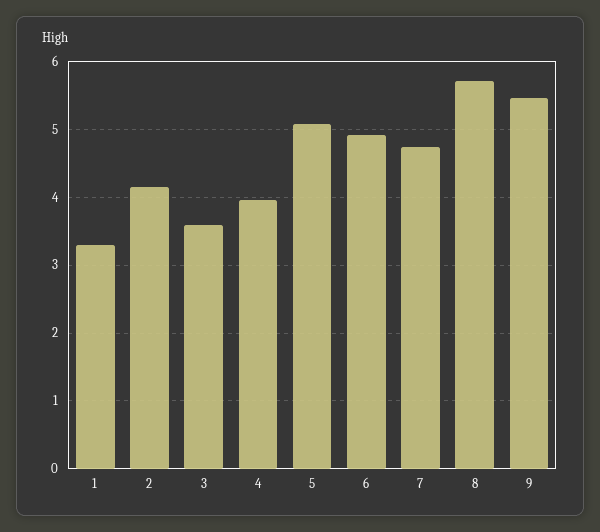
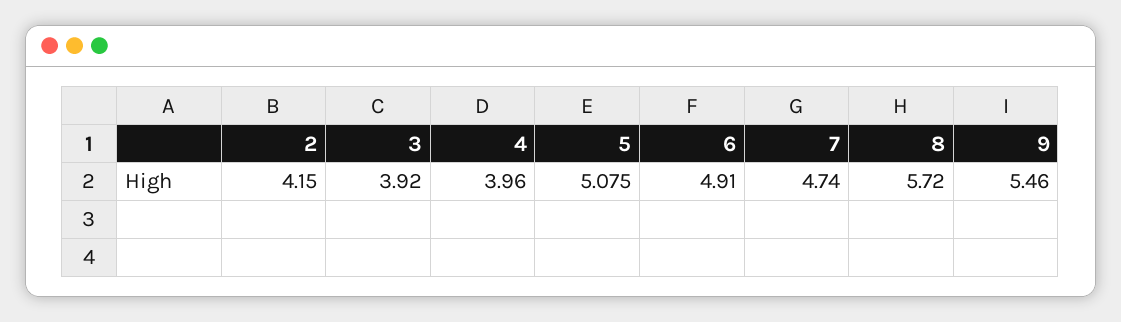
  {
-   "1": 3.3,
    "2": 4.15,
-   "3": 3.6,
+   "3": 3.92,
    "4": 3.96,
    "5": 5.075,
    "6": 4.91,
    "7": 4.74,
    "8": 5.72,
    "9": 5.46
  }

